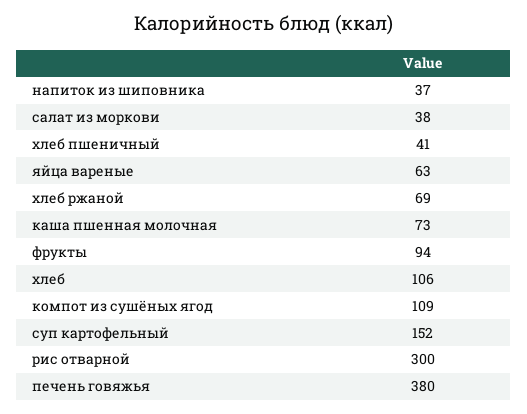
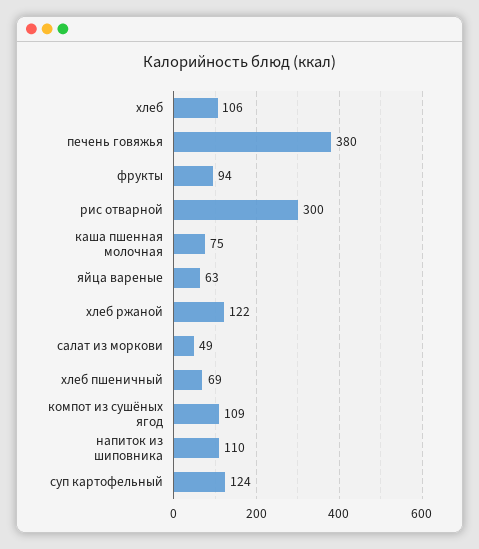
  {
-   "напиток из шиповника": 37,
+   "напиток из шиповника": 110,
-   "салат из моркови": 38,
+   "салат из моркови": 49,
-   "хлеб пшеничный": 41,
+   "хлеб пшеничный": 69,
    "яйца вареные": 63,
-   "хлеб ржаной": 69,
+   "хлеб ржаной": 122,
-   "каша пшенная молочная": 73,
+   "каша пшенная молочная": 75,
    "фрукты": 94,
    "хлеб": 106,
    "компот из сушёных ягод": 109,
-   "суп картофельный": 152,
+   "суп картофельный": 124,
    "рис отварной": 300,
    "печень говяжья": 380
  }

